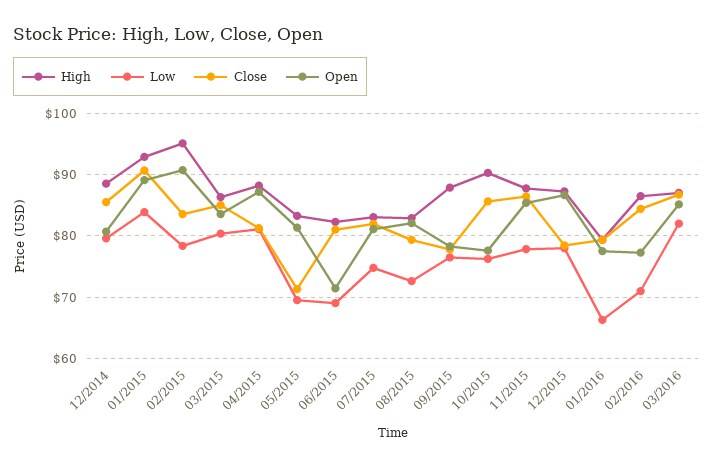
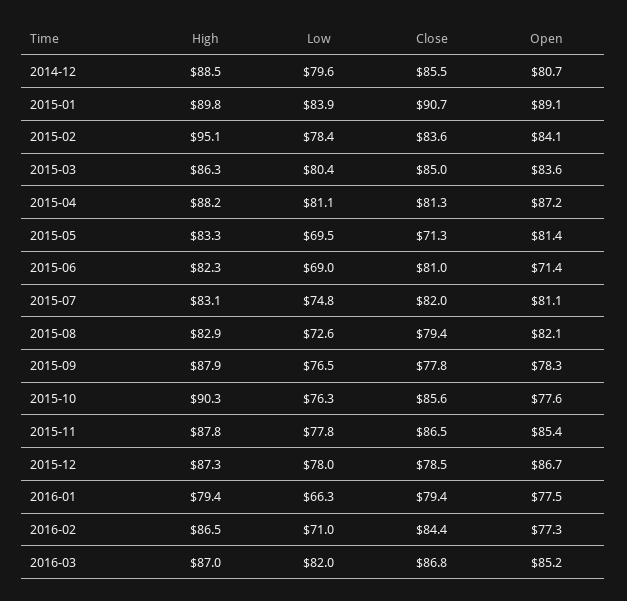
  {
    "High": {
      "12/2014": 88.5,
-     "01/2015": 93,
+     "01/2015": 89.8,
      "02/2015": 95.1,
      "03/2015": 86.3,
      "04/2015": 88.2,
      "05/2015": 83.3,
      "06/2015": 82.3,
      "07/2015": 83.1,
      "08/2015": 82.9,
      "09/2015": 87.9,
      "10/2015": 90.3,
      "11/2015": 87.8,
      "12/2015": 87.3,
      "01/2016": 79.4,
      "02/2016": 86.5,
      "03/2016": 87
    },
    "Low": {
      "12/2014": 79.6,
      "01/2015": 83.9,
      "02/2015": 78.4,
      "03/2015": 80.4,
      "04/2015": 81.1,
      "05/2015": 69.5,
      "06/2015": 69,
      "07/2015": 74.8,
      "08/2015": 72.6,
      "09/2015": 76.5,
      "10/2015": 76.3,
      "11/2015": 77.8,
      "12/2015": 78,
      "01/2016": 66.3,
      "02/2016": 71,
      "03/2016": 82
    },
    "Close": {
      "12/2014": 85.5,
      "01/2015": 90.7,
      "02/2015": 83.6,
      "03/2015": 85,
      "04/2015": 81.3,
      "05/2015": 71.3,
      "06/2015": 81,
      "07/2015": 82,
      "08/2015": 79.4,
      "09/2015": 77.8,
      "10/2015": 85.6,
      "11/2015": 86.5,
      "12/2015": 78.5,
      "01/2016": 79.4,
      "02/2016": 84.4,
      "03/2016": 86.8
    },
    "Open": {
      "12/2014": 80.7,
      "01/2015": 89.1,
-     "02/2015": 91,
+     "02/2015": 84.1,
      "03/2015": 83.6,
      "04/2015": 87.2,
      "05/2015": 81.4,
      "06/2015": 71.4,
      "07/2015": 81.1,
      "08/2015": 82.1,
      "09/2015": 78.3,
      "10/2015": 77.6,
      "11/2015": 85.4,
      "12/2015": 86.7,
      "01/2016": 77.5,
      "02/2016": 77.3,
      "03/2016": 85.2
    }
  }

